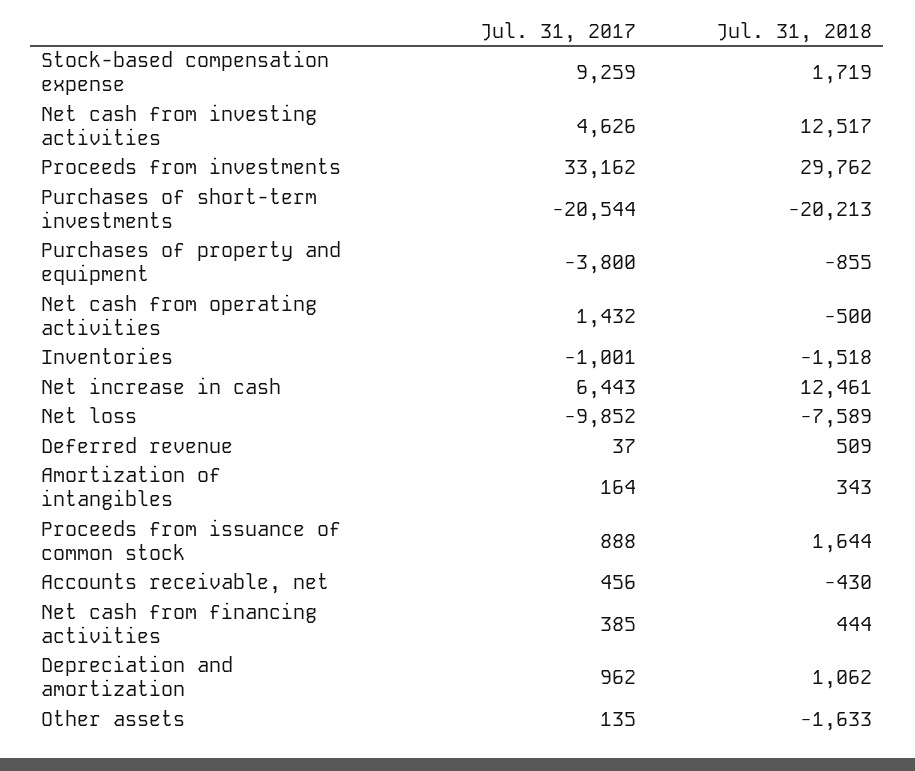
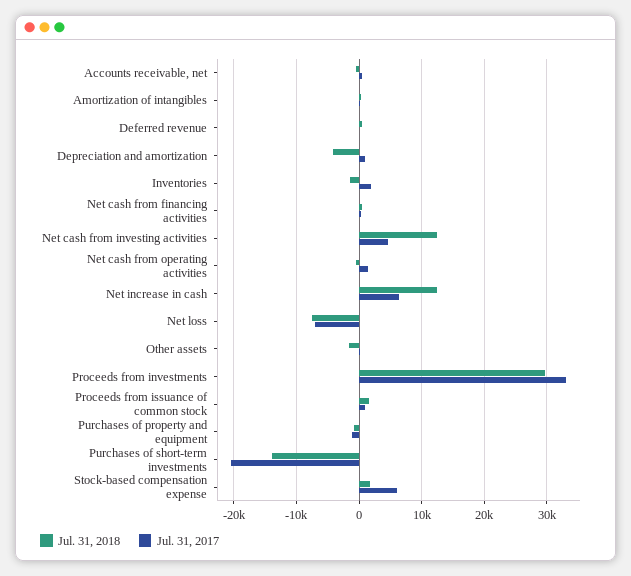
  {
    "Jul. 31, 2017": {
-     "Stock-based compensation expense": 9259,
+     "Stock-based compensation expense": 6000,
      "Net cash from investing activities": 4626,
      "Proceeds from investments": 33162,
      "Purchases of short-term investments": -20544,
-     "Purchases of property and equipment": -3800,
+     "Purchases of property and equipment": -1000,
      "Net cash from operating activities": 1432,
-     "Inventories": -1001,
+     "Inventories": 2000,
      "Net increase in cash": 6443,
-     "Net loss": -9852,
+     "Net loss": -7000,
      "Deferred revenue": 37,
      "Amortization of intangibles": 164,
      "Proceeds from issuance of common stock": 888,
      "Accounts receivable, net": 456,
      "Net cash from financing activities": 385,
      "Depreciation and amortization": 962,
      "Other assets": 135
    },
    "Jul. 31, 2018": {
      "Stock-based compensation expense": 1719,
      "Net cash from investing activities": 12517,
      "Proceeds from investments": 29762,
-     "Purchases of short-term investments": -20213,
+     "Purchases of short-term investments": -14000,
      "Purchases of property and equipment": -855,
      "Net cash from operating activities": -500,
      "Inventories": -1518,
      "Net increase in cash": 12461,
      "Net loss": -7589,
      "Deferred revenue": 509,
      "Amortization of intangibles": 343,
      "Proceeds from issuance of common stock": 1644,
      "Accounts receivable, net": -430,
      "Net cash from financing activities": 444,
-     "Depreciation and amortization": 1062,
+     "Depreciation and amortization": -4000,
      "Other assets": -1633
    }
  }

